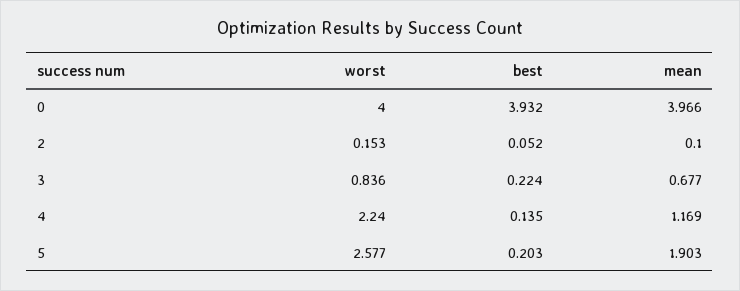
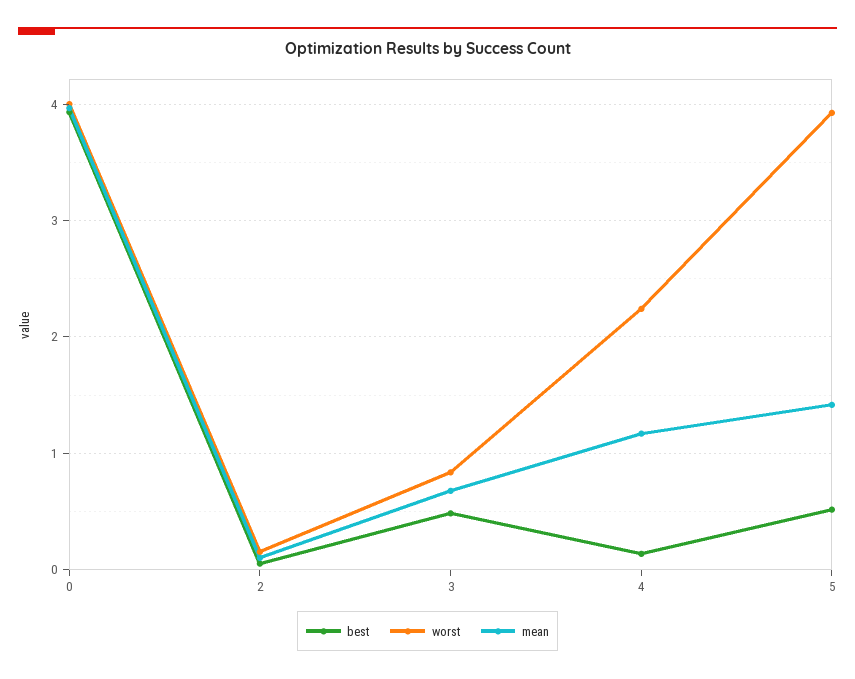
  {
    "worst": {
      "0": 4,
      "2": 0.153,
      "3": 0.836,
      "4": 2.24,
-     "5": 2.577
+     "5": 3.9
    },
    "best": {
      "0": 3.932,
      "2": 0.052,
-     "3": 0.224,
+     "3": 0.5,
      "4": 0.135,
-     "5": 0.203
+     "5": 0.5
    },
    "mean": {
      "0": 3.966,
      "2": 0.1,
      "3": 0.677,
      "4": 1.169,
-     "5": 1.903
+     "5": 1.4
    }
  }

